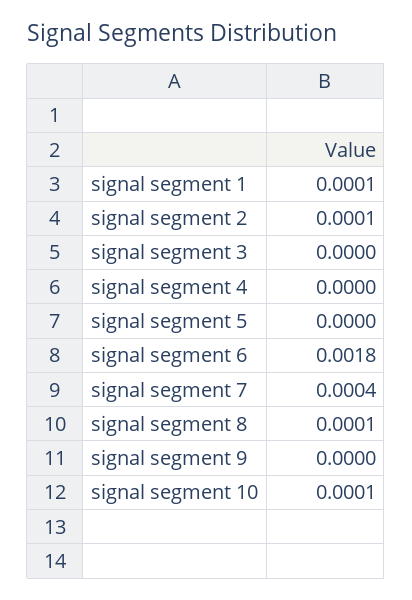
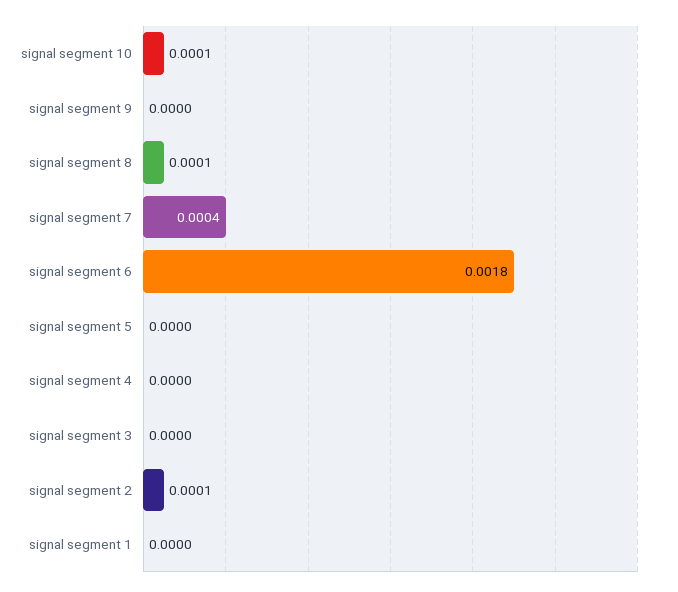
  {
-   "signal segment 1": 0.0001,
+   "signal segment 1": 0,
    "signal segment 2": 0.0001,
    "signal segment 3": 0,
    "signal segment 4": 0,
    "signal segment 5": 0,
    "signal segment 6": 0.0018,
    "signal segment 7": 0.0004,
    "signal segment 8": 0.0001,
    "signal segment 9": 0,
    "signal segment 10": 0.0001
  }

